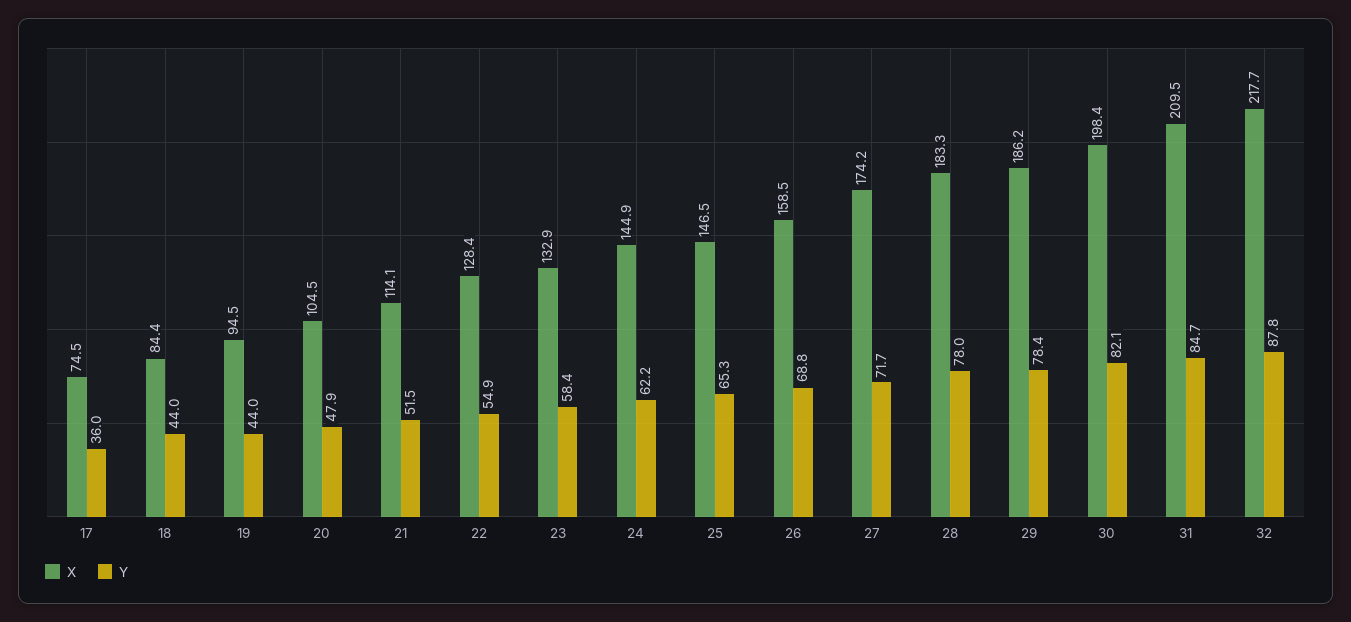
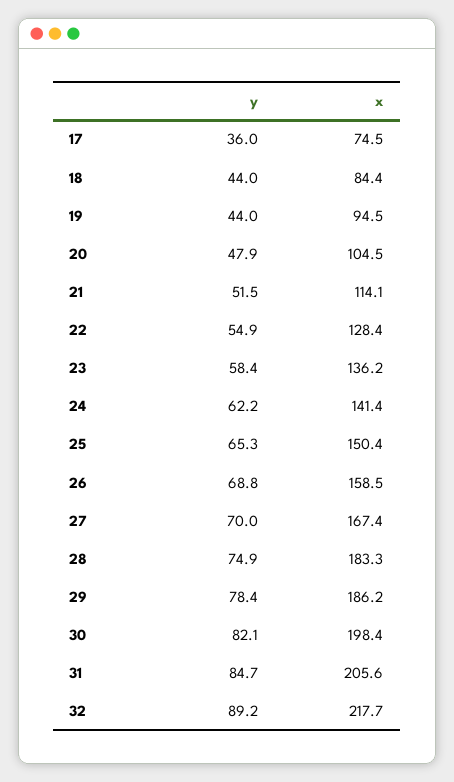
  {
    "X": {
      "17": 74.5,
      "18": 84.4,
      "19": 94.5,
      "20": 104.5,
      "21": 114.1,
      "22": 128.4,
-     "23": 132.9,
+     "23": 136.2,
-     "24": 144.9,
+     "24": 141.4,
-     "25": 146.5,
+     "25": 150.4,
      "26": 158.5,
-     "27": 174.2,
+     "27": 167.4,
      "28": 183.3,
      "29": 186.2,
      "30": 198.4,
-     "31": 209.5,
+     "31": 205.6,
      "32": 217.7
    },
    "Y": {
      "17": 36,
      "18": 44,
      "19": 44,
      "20": 47.9,
      "21": 51.5,
      "22": 54.9,
      "23": 58.4,
      "24": 62.2,
      "25": 65.3,
      "26": 68.8,
-     "27": 71.7,
+     "27": 70,
-     "28": 78,
+     "28": 74.9,
      "29": 78.4,
      "30": 82.1,
      "31": 84.7,
-     "32": 87.8
+     "32": 89.2
    }
  }

